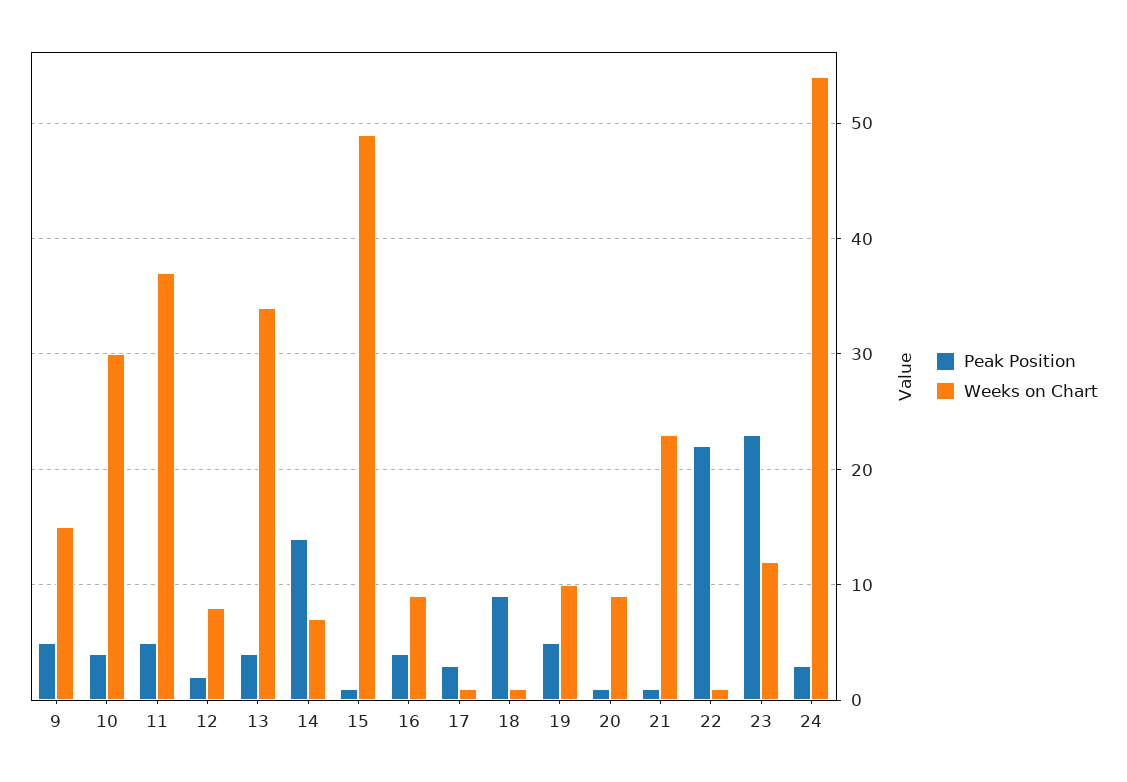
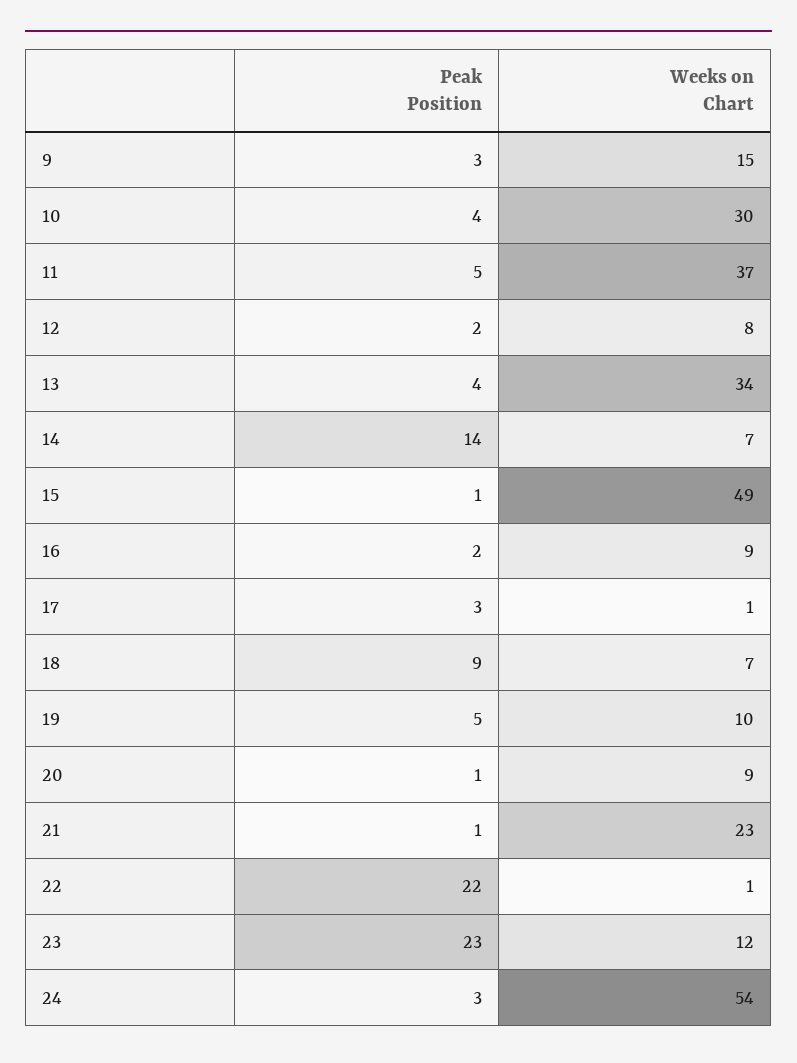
  {
    "Peak Position": {
-     "9": 5,
+     "9": 3,
      "10": 4,
      "11": 5,
      "12": 2,
      "13": 4,
      "14": 14,
      "15": 1,
-     "16": 4,
+     "16": 2,
      "17": 3,
      "18": 9,
      "19": 5,
      "20": 1,
      "21": 1,
      "22": 22,
      "23": 23,
      "24": 3
    },
    "Weeks on Chart": {
      "9": 15,
      "10": 30,
      "11": 37,
      "12": 8,
      "13": 34,
      "14": 7,
      "15": 49,
      "16": 9,
      "17": 1,
-     "18": 1,
+     "18": 7,
      "19": 10,
      "20": 9,
      "21": 23,
      "22": 1,
      "23": 12,
      "24": 54
    }
  }

